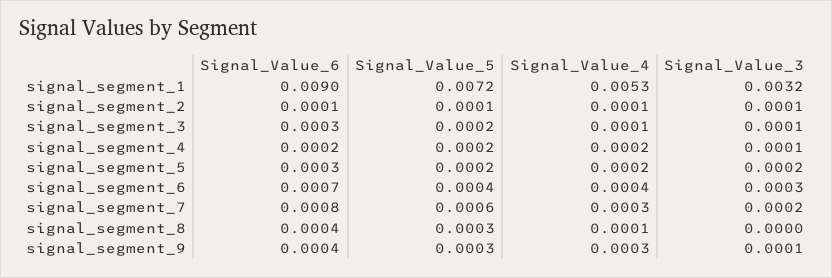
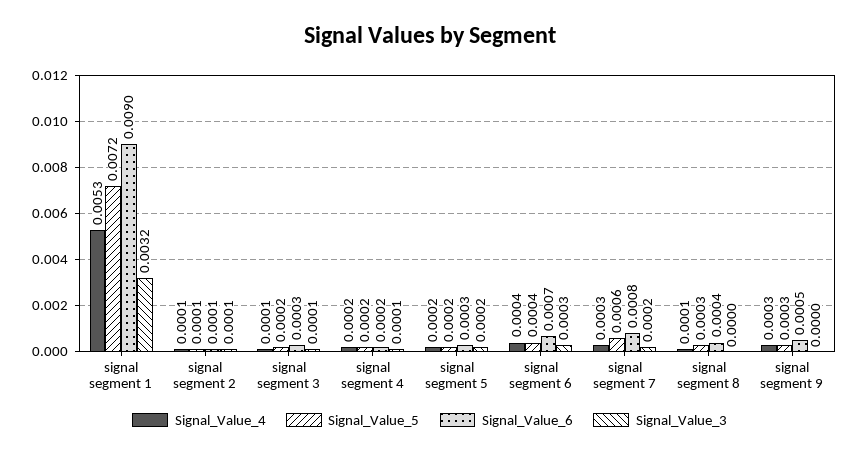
  {
    "Signal_Value_6": {
      "signal_segment_1": 0.009,
      "signal_segment_2": 0.0001,
      "signal_segment_3": 0.0003,
      "signal_segment_4": 0.0002,
      "signal_segment_5": 0.0003,
      "signal_segment_6": 0.0007,
      "signal_segment_7": 0.0008,
      "signal_segment_8": 0.0004,
-     "signal_segment_9": 0.0004
+     "signal_segment_9": 0.0005
    },
    "Signal_Value_5": {
      "signal_segment_1": 0.0072,
      "signal_segment_2": 0.0001,
      "signal_segment_3": 0.0002,
      "signal_segment_4": 0.0002,
      "signal_segment_5": 0.0002,
      "signal_segment_6": 0.0004,
      "signal_segment_7": 0.0006,
      "signal_segment_8": 0.0003,
      "signal_segment_9": 0.0003
    },
    "Signal_Value_4": {
      "signal_segment_1": 0.0053,
      "signal_segment_2": 0.0001,
      "signal_segment_3": 0.0001,
      "signal_segment_4": 0.0002,
      "signal_segment_5": 0.0002,
      "signal_segment_6": 0.0004,
      "signal_segment_7": 0.0003,
      "signal_segment_8": 0.0001,
      "signal_segment_9": 0.0003
    },
    "Signal_Value_3": {
      "signal_segment_1": 0.0032,
      "signal_segment_2": 0.0001,
      "signal_segment_3": 0.0001,
      "signal_segment_4": 0.0001,
      "signal_segment_5": 0.0002,
      "signal_segment_6": 0.0003,
      "signal_segment_7": 0.0002,
      "signal_segment_8": 0,
-     "signal_segment_9": 0.0001
+     "signal_segment_9": 0
    }
  }

